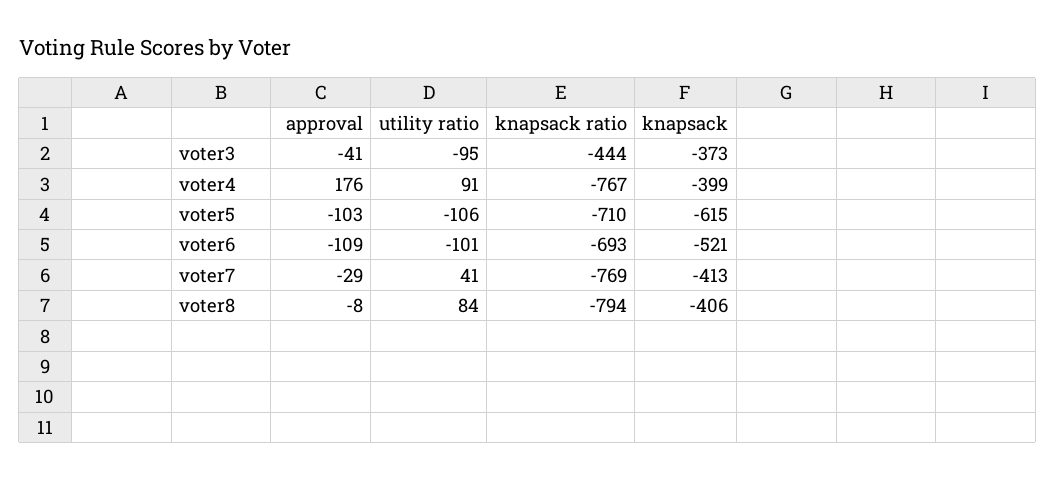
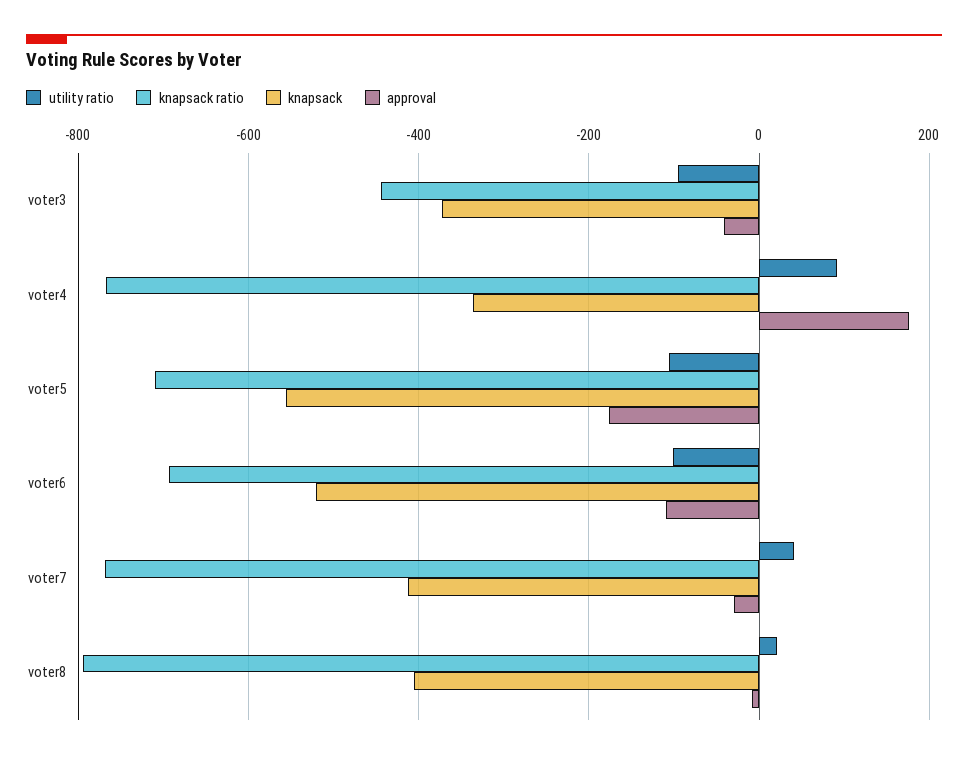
  {
    "approval": {
      "voter3": -41,
      "voter4": 176,
-     "voter5": -103,
+     "voter5": -180,
      "voter6": -109,
      "voter7": -29,
      "voter8": -8
    },
    "utility ratio": {
      "voter3": -95,
      "voter4": 91,
      "voter5": -106,
      "voter6": -101,
      "voter7": 41,
-     "voter8": 84
+     "voter8": 20
    },
    "knapsack ratio": {
      "voter3": -444,
      "voter4": -767,
      "voter5": -710,
      "voter6": -693,
      "voter7": -769,
      "voter8": -794
    },
    "knapsack": {
      "voter3": -373,
-     "voter4": -399,
+     "voter4": -340,
-     "voter5": -615,
+     "voter5": -560,
      "voter6": -521,
      "voter7": -413,
      "voter8": -406
    }
  }

